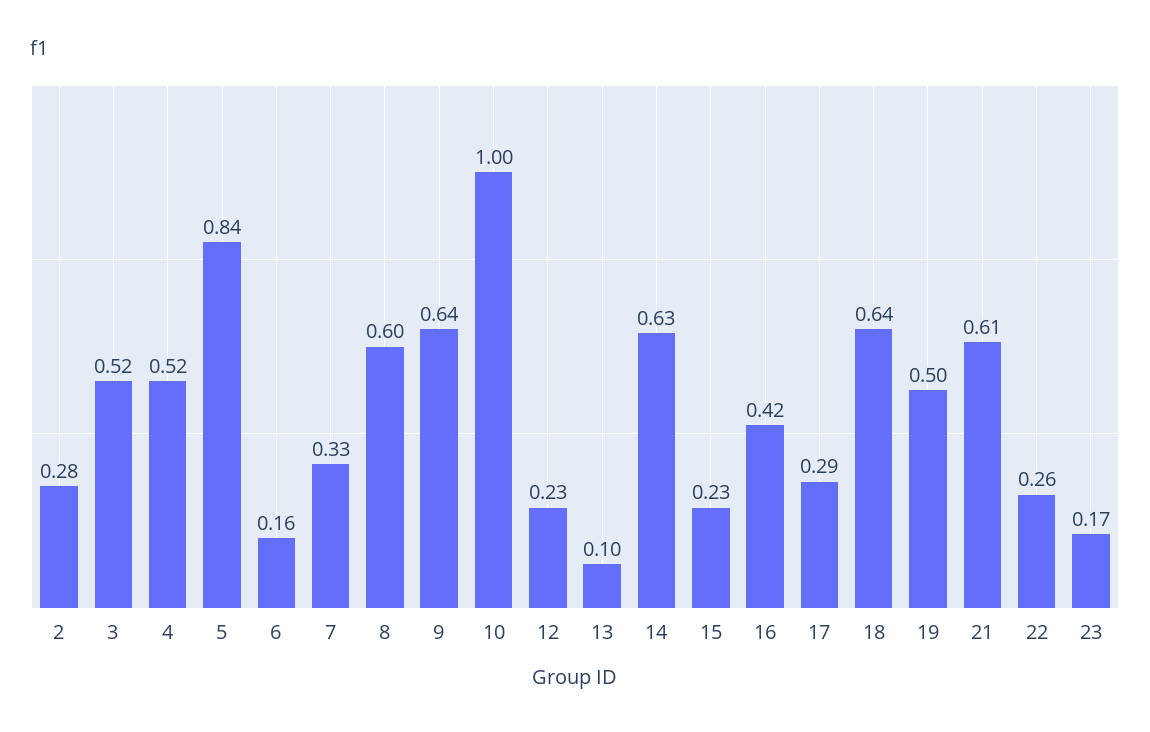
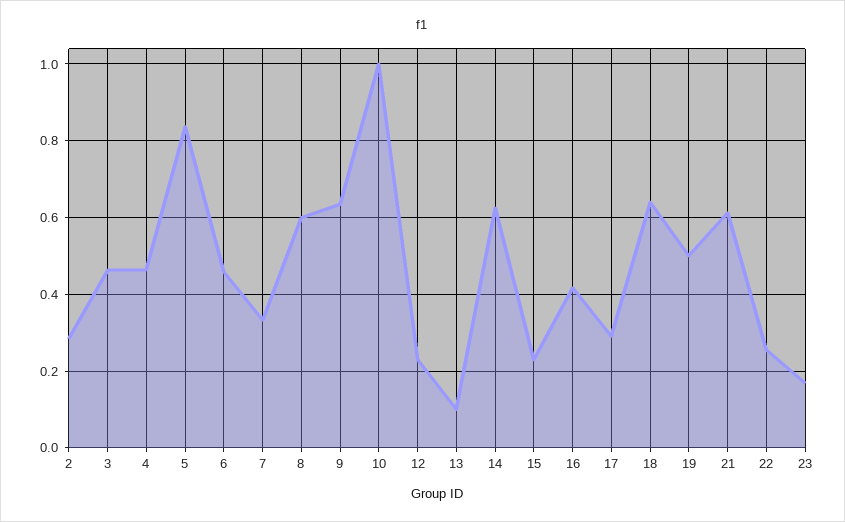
  {
    "2": 0.28,
-   "3": 0.52,
+   "3": 0.46,
-   "4": 0.52,
+   "4": 0.46,
    "5": 0.84,
-   "6": 0.16,
+   "6": 0.46,
    "7": 0.33,
    "8": 0.6,
    "9": 0.64,
    "10": 1,
    "12": 0.23,
    "13": 0.1,
    "14": 0.63,
    "15": 0.23,
    "16": 0.42,
    "17": 0.29,
    "18": 0.64,
    "19": 0.5,
    "21": 0.61,
    "22": 0.26,
    "23": 0.17
  }

